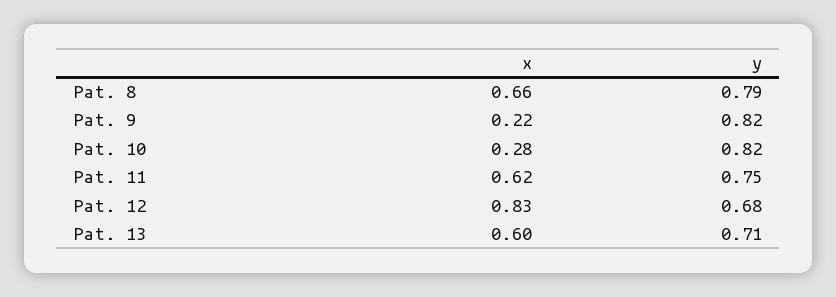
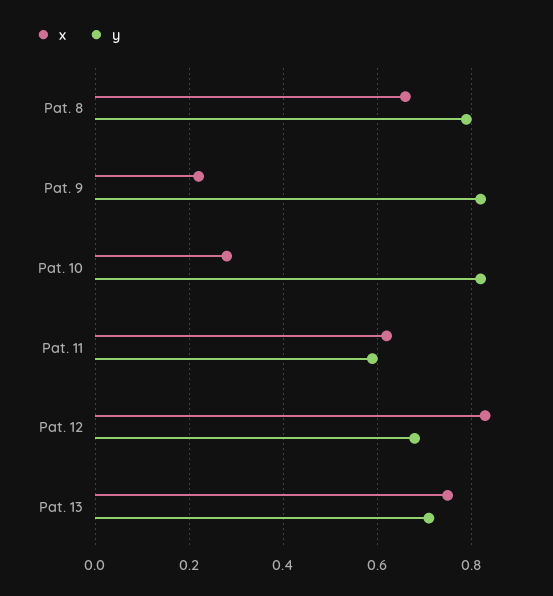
  {
    "x": {
      "Pat. 8": 0.66,
      "Pat. 9": 0.22,
      "Pat. 10": 0.28,
      "Pat. 11": 0.62,
      "Pat. 12": 0.83,
-     "Pat. 13": 0.6
+     "Pat. 13": 0.75
    },
    "y": {
      "Pat. 8": 0.79,
      "Pat. 9": 0.82,
      "Pat. 10": 0.82,
-     "Pat. 11": 0.75,
+     "Pat. 11": 0.6,
      "Pat. 12": 0.68,
      "Pat. 13": 0.71
    }
  }

